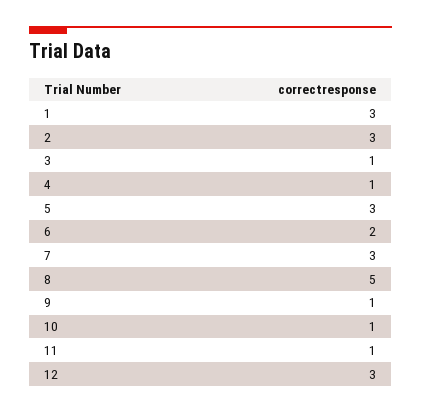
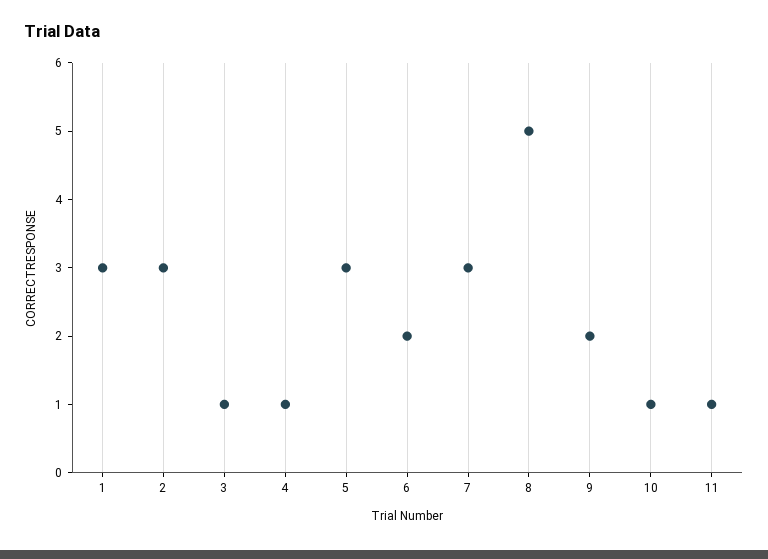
  {
    "1": 3,
    "2": 3,
    "3": 1,
    "4": 1,
    "5": 3,
    "6": 2,
    "7": 3,
    "8": 5,
-   "9": 1,
+   "9": 2,
    "10": 1,
-   "11": 1,
+   "11": 1
-   "12": 3
  }

